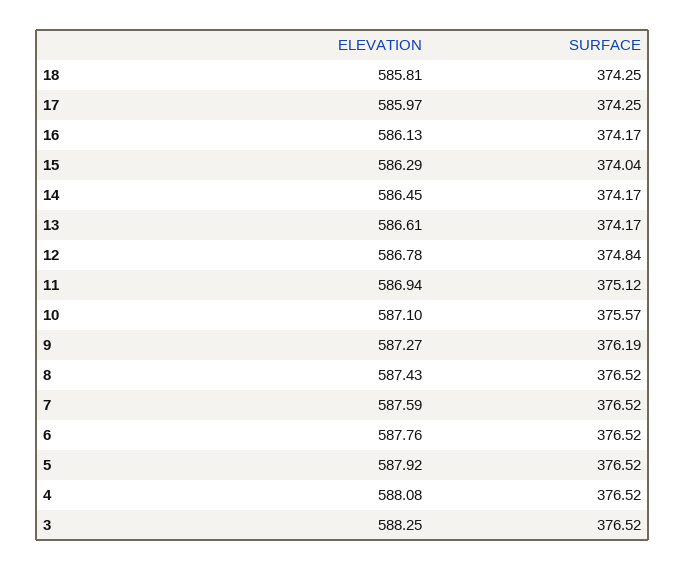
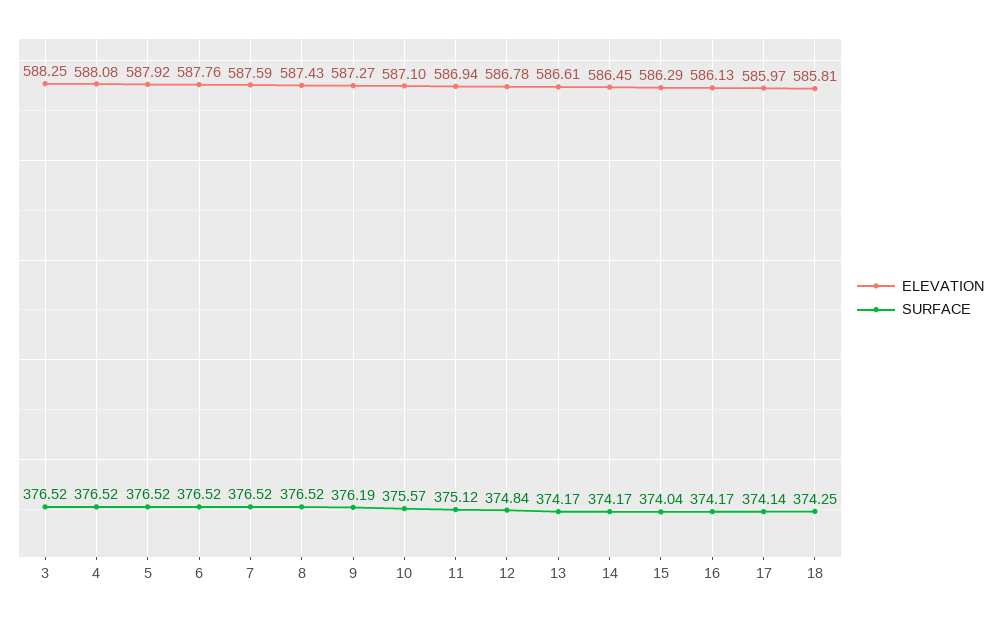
  {
    "ELEVATION": {
      "18": 585.81,
      "17": 585.97,
      "16": 586.13,
      "15": 586.29,
      "14": 586.45,
      "13": 586.61,
      "12": 586.78,
      "11": 586.94,
      "10": 587.1,
      "9": 587.27,
      "8": 587.43,
      "7": 587.59,
      "6": 587.76,
      "5": 587.92,
      "4": 588.08,
      "3": 588.25
    },
    "SURFACE": {
      "18": 374.25,
-     "17": 374.25,
+     "17": 374.14,
      "16": 374.17,
      "15": 374.04,
      "14": 374.17,
      "13": 374.17,
      "12": 374.84,
      "11": 375.12,
      "10": 375.57,
      "9": 376.19,
      "8": 376.52,
      "7": 376.52,
      "6": 376.52,
      "5": 376.52,
      "4": 376.52,
      "3": 376.52
    }
  }

